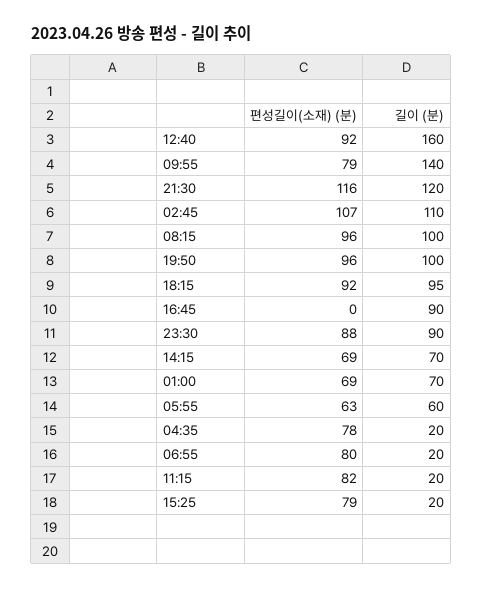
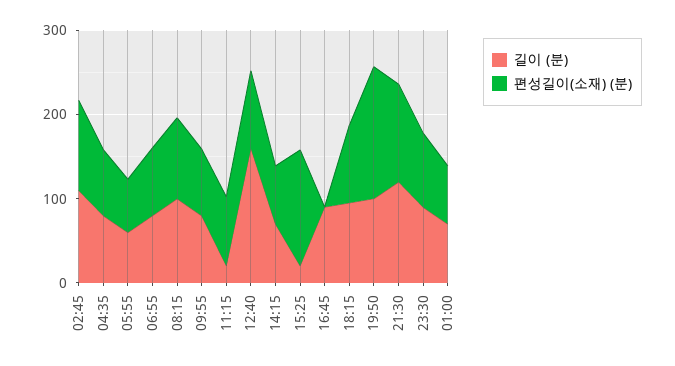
  {
    "편성길이(소재) (분)": {
      "12:40": 92,
      "09:55": 79,
      "21:30": 116,
      "02:45": 107,
      "08:15": 96,
-     "19:50": 96,
+     "19:50": 160,
      "18:15": 92,
      "16:45": 0,
      "23:30": 88,
      "14:15": 69,
      "01:00": 69,
      "05:55": 63,
      "04:35": 78,
      "06:55": 80,
      "11:15": 82,
-     "15:25": 79
+     "15:25": 140
    },
    "길이 (분)": {
      "12:40": 160,
-     "09:55": 140,
+     "09:55": 80,
      "21:30": 120,
      "02:45": 110,
      "08:15": 100,
      "19:50": 100,
      "18:15": 95,
      "16:45": 90,
      "23:30": 90,
      "14:15": 70,
      "01:00": 70,
      "05:55": 60,
-     "04:35": 20,
+     "04:35": 80,
-     "06:55": 20,
+     "06:55": 80,
      "11:15": 20,
      "15:25": 20
    }
  }

